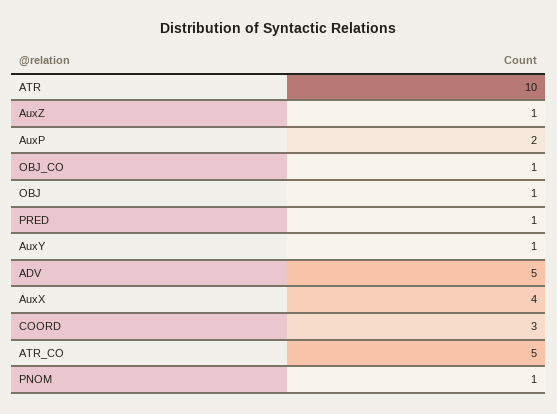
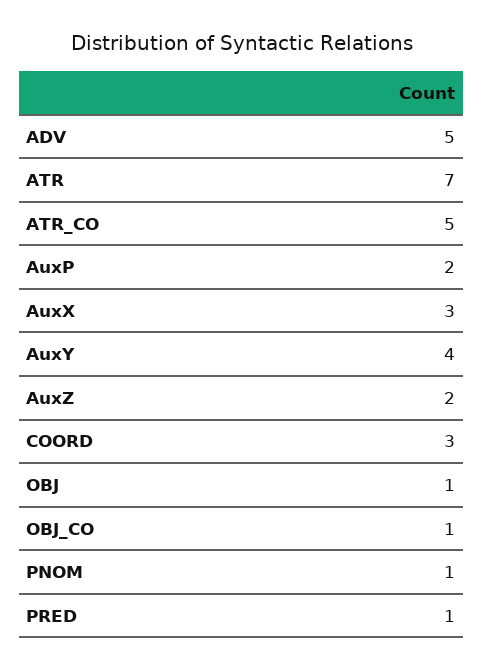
  {
-   "ATR": 10,
+   "ATR": 7,
-   "AuxZ": 1,
+   "AuxZ": 2,
    "AuxP": 2,
    "OBJ_CO": 1,
    "OBJ": 1,
    "PRED": 1,
-   "AuxY": 1,
+   "AuxY": 4,
    "ADV": 5,
-   "AuxX": 4,
+   "AuxX": 3,
    "COORD": 3,
    "ATR_CO": 5,
    "PNOM": 1
  }

